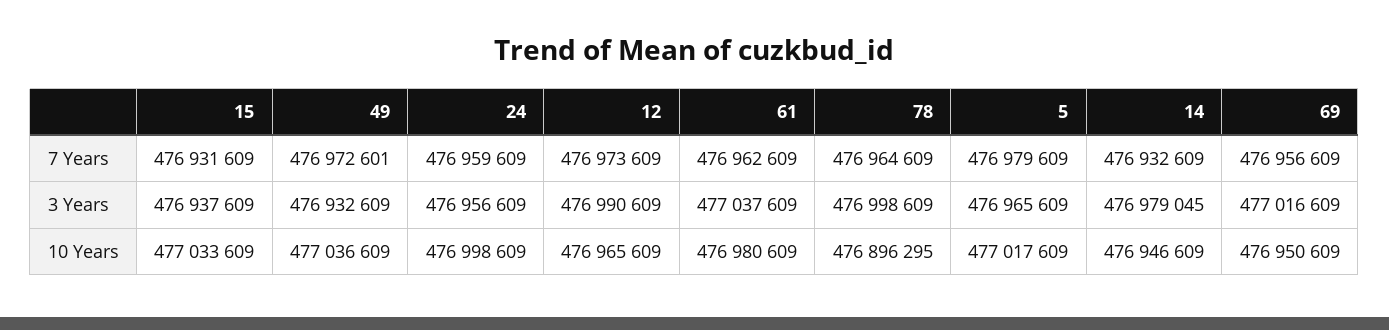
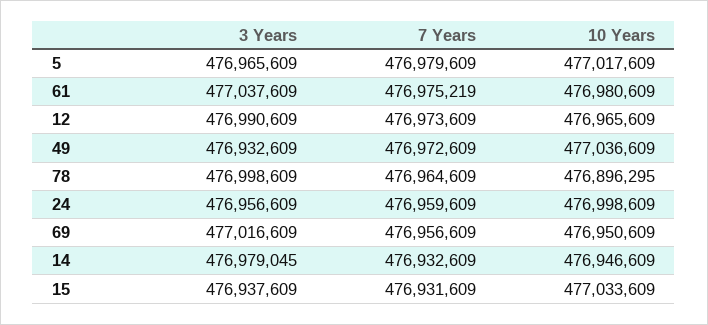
  {
    "15": {
      "7 Years": 476931609,
      "3 Years": 476937609,
      "10 Years": 477033609
    },
    "49": {
-     "7 Years": 476972601,
+     "7 Years": 476972609,
      "3 Years": 476932609,
      "10 Years": 477036609
    },
    "24": {
      "7 Years": 476959609,
      "3 Years": 476956609,
      "10 Years": 476998609
    },
    "12": {
      "7 Years": 476973609,
      "3 Years": 476990609,
      "10 Years": 476965609
    },
    "61": {
-     "7 Years": 476962609,
+     "7 Years": 476975219,
      "3 Years": 477037609,
      "10 Years": 476980609
    },
    "78": {
      "7 Years": 476964609,
      "3 Years": 476998609,
      "10 Years": 476896295
    },
    "5": {
      "7 Years": 476979609,
      "3 Years": 476965609,
      "10 Years": 477017609
    },
    "14": {
      "7 Years": 476932609,
      "3 Years": 476979045,
      "10 Years": 476946609
    },
    "69": {
      "7 Years": 476956609,
      "3 Years": 477016609,
      "10 Years": 476950609
    }
  }

